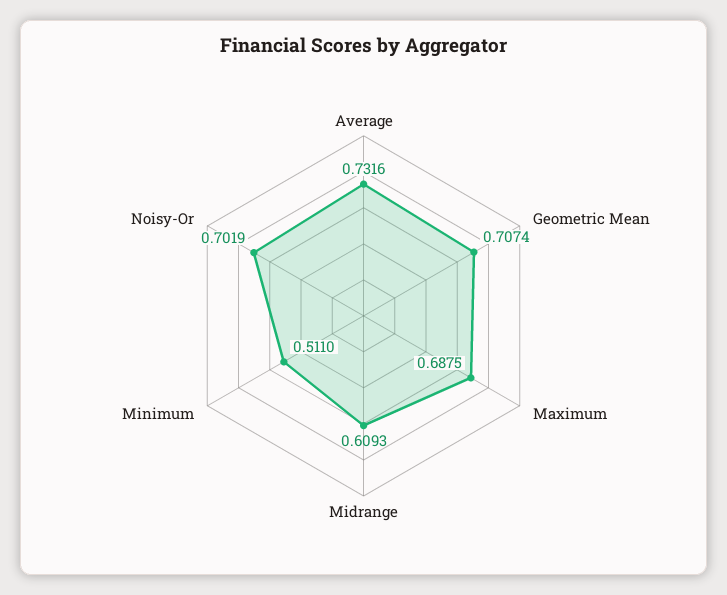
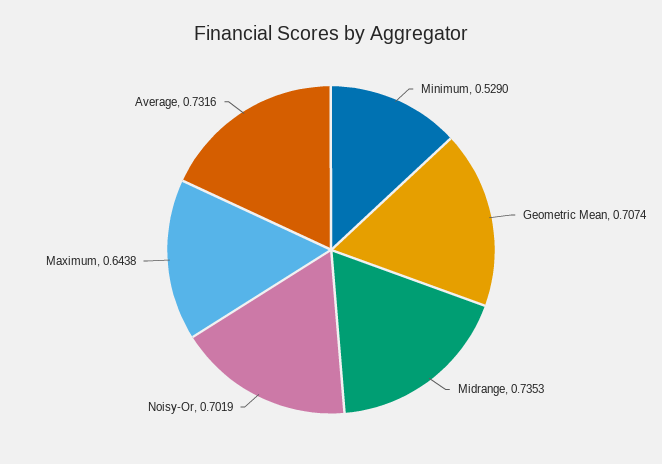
  {
    "Average": 0.7316,
    "Geometric Mean": 0.7074,
-   "Maximum": 0.6875,
+   "Maximum": 0.6438,
-   "Midrange": 0.6093,
+   "Midrange": 0.7353,
-   "Minimum": 0.511,
+   "Minimum": 0.529,
    "Noisy-Or": 0.7019
  }

